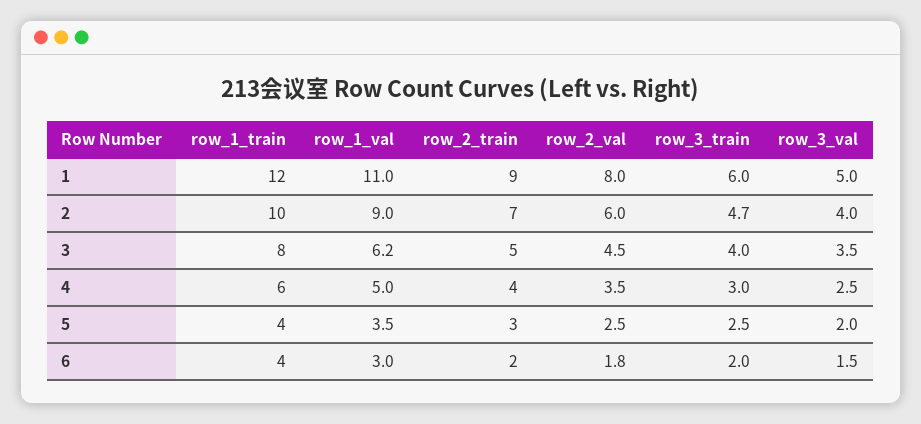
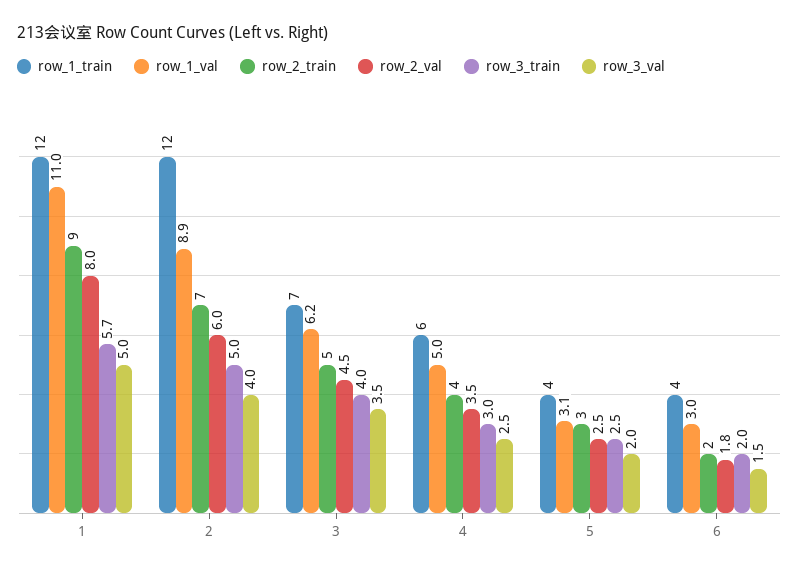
  {
    "row_1_train": {
      "1": 12,
-     "2": 10,
+     "2": 12,
-     "3": 8,
+     "3": 7,
      "4": 6,
      "5": 4,
      "6": 4
    },
    "row_1_val": {
      "1": 11,
-     "2": 9,
+     "2": 8.9,
      "3": 6.2,
      "4": 5,
-     "5": 3.5,
+     "5": 3.1,
      "6": 3
    },
    "row_2_train": {
      "1": 9,
      "2": 7,
      "3": 5,
      "4": 4,
      "5": 3,
      "6": 2
    },
    "row_2_val": {
      "1": 8,
      "2": 6,
      "3": 4.5,
      "4": 3.5,
      "5": 2.5,
      "6": 1.8
    },
    "row_3_train": {
-     "1": 6,
+     "1": 5.7,
-     "2": 4.7,
+     "2": 5,
      "3": 4,
      "4": 3,
      "5": 2.5,
      "6": 2
    },
    "row_3_val": {
      "1": 5,
      "2": 4,
      "3": 3.5,
      "4": 2.5,
      "5": 2,
      "6": 1.5
    }
  }

